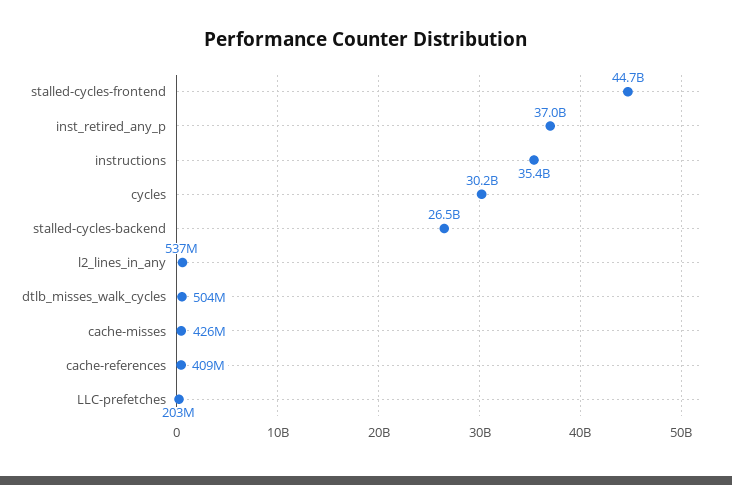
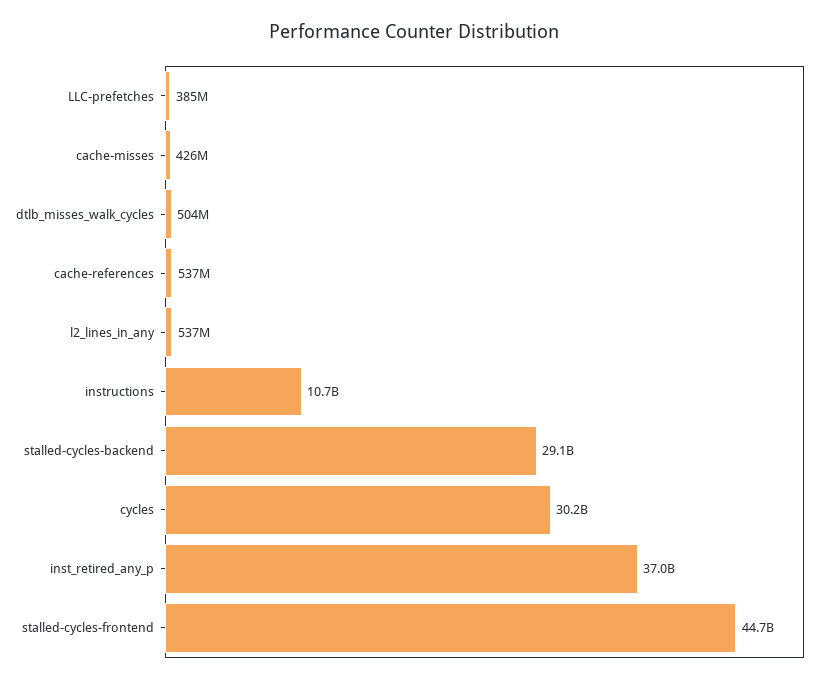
  {
    "stalled-cycles-frontend": 44700000000,
    "inst_retired_any_p": 37000000000,
-   "instructions": 35400000000,
+   "instructions": 10700000000,
    "cycles": 30200000000,
-   "stalled-cycles-backend": 26500000000,
+   "stalled-cycles-backend": 29100000000,
    "l2_lines_in_any": 537000000,
    "dtlb_misses_walk_cycles": 504000000,
    "cache-misses": 426000000,
-   "cache-references": 409000000,
+   "cache-references": 537000000,
-   "LLC-prefetches": 203000000
+   "LLC-prefetches": 385000000
  }

